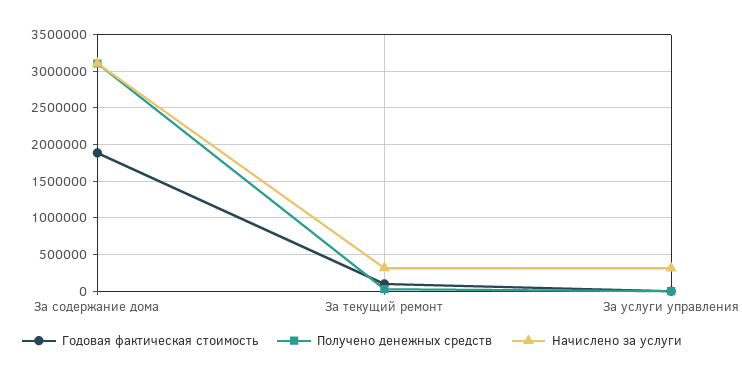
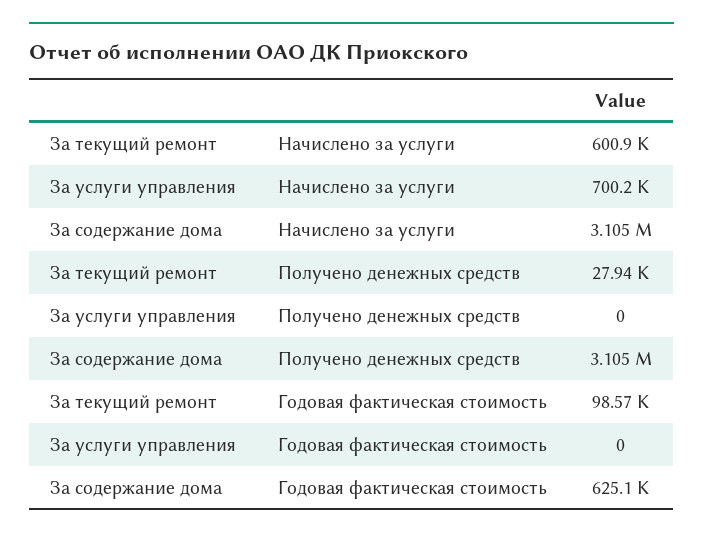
  {
    "Годовая фактическая стоимость": {
-     "За содержание дома": 1900000,
+     "За содержание дома": 625100,
      "За текущий ремонт": 98570,
      "За услуги управления": 0
    },
    "Получено денежных средств": {
      "За содержание дома": 3105000,
      "За текущий ремонт": 27940,
      "За услуги управления": 0
    },
    "Начислено за услуги": {
      "За содержание дома": 3105000,
-     "За текущий ремонт": 300000,
+     "За текущий ремонт": 600900,
-     "За услуги управления": 300000
+     "За услуги управления": 700200
    }
  }

